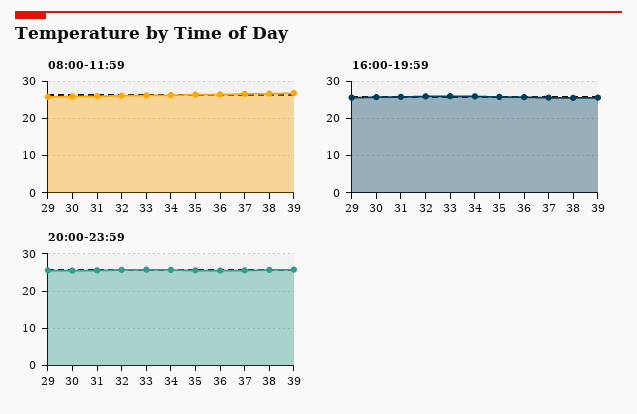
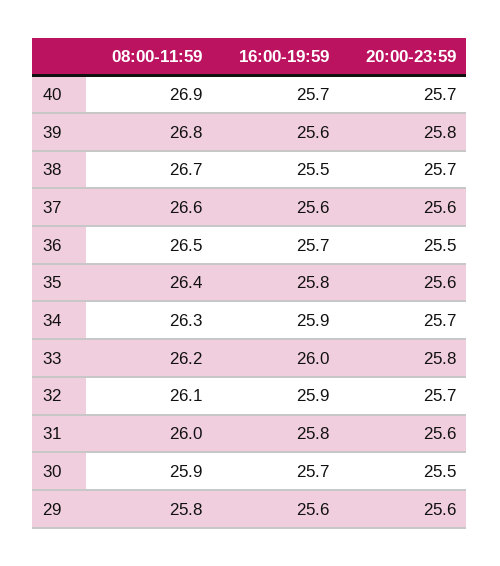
  {
    "08:00-11:59": {
      "29": 25.8,
      "30": 25.9,
      "31": 26,
      "32": 26.1,
      "33": 26.2,
      "34": 26.3,
      "35": 26.4,
      "36": 26.5,
      "37": 26.6,
      "38": 26.7,
-     "39": 26.8
+     "39": 26.8,
+     "40": 26.9
    },
    "16:00-19:59": {
      "29": 25.6,
      "30": 25.7,
      "31": 25.8,
      "32": 25.9,
      "33": 26,
      "34": 25.9,
      "35": 25.8,
      "36": 25.7,
      "37": 25.6,
      "38": 25.5,
-     "39": 25.6
+     "39": 25.6,
+     "40": 25.7
    },
    "20:00-23:59": {
      "29": 25.6,
      "30": 25.5,
      "31": 25.6,
      "32": 25.7,
      "33": 25.8,
      "34": 25.7,
      "35": 25.6,
      "36": 25.5,
      "37": 25.6,
      "38": 25.7,
-     "39": 25.8
+     "39": 25.8,
+     "40": 25.7
    }
  }

